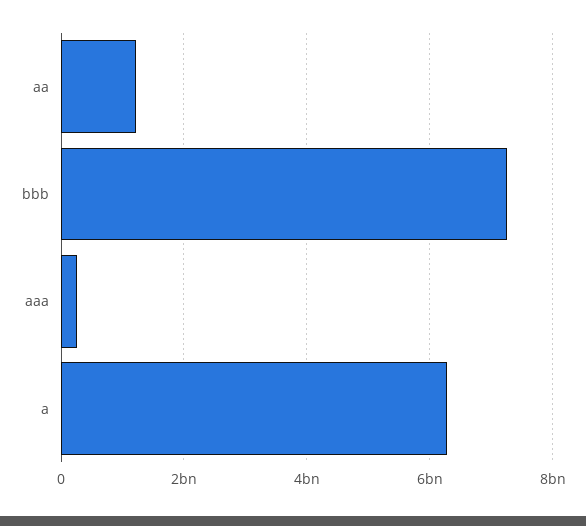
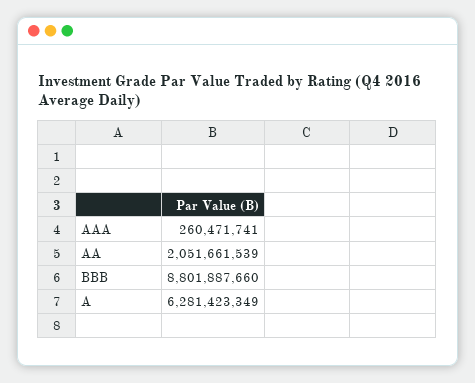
  {
-   "aa": 1200000000,
+   "aa": 2051661539,
-   "bbb": 7200000000,
+   "bbb": 8801887660,
    "aaa": 260471741,
    "a": 6281423349
  }

